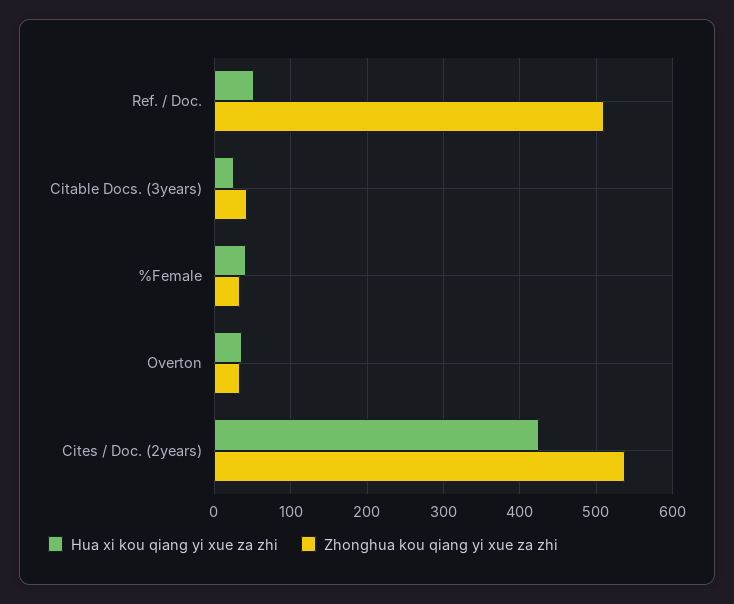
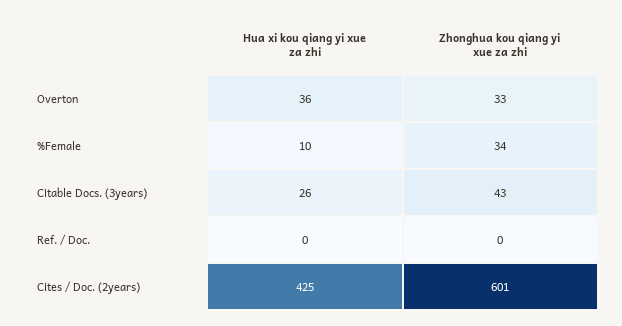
  {
    "Hua xi kou qiang yi xue za zhi": {
-     "Ref. / Doc.": 50,
+     "Ref. / Doc.": 0,
      "Citable Docs. (3years)": 26,
-     "%Female": 40,
+     "%Female": 10,
      "Overton": 36,
      "Cites / Doc. (2years)": 425
    },
    "Zhonghua kou qiang yi xue za zhi": {
-     "Ref. / Doc.": 510,
+     "Ref. / Doc.": 0,
      "Citable Docs. (3years)": 43,
      "%Female": 34,
      "Overton": 33,
-     "Cites / Doc. (2years)": 540
+     "Cites / Doc. (2years)": 601
    }
  }

